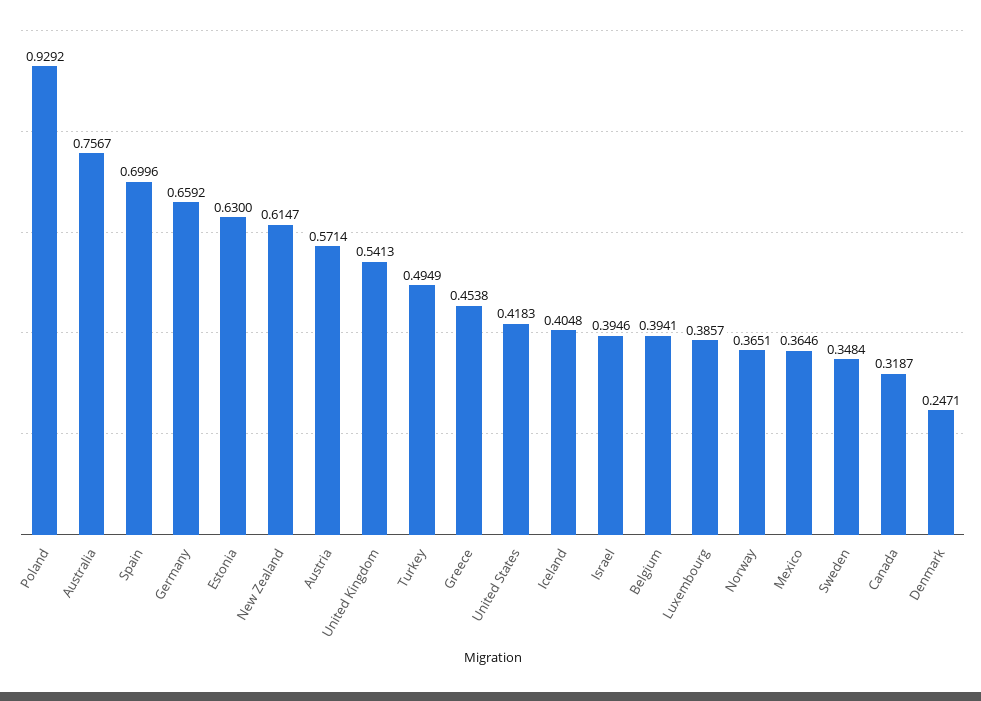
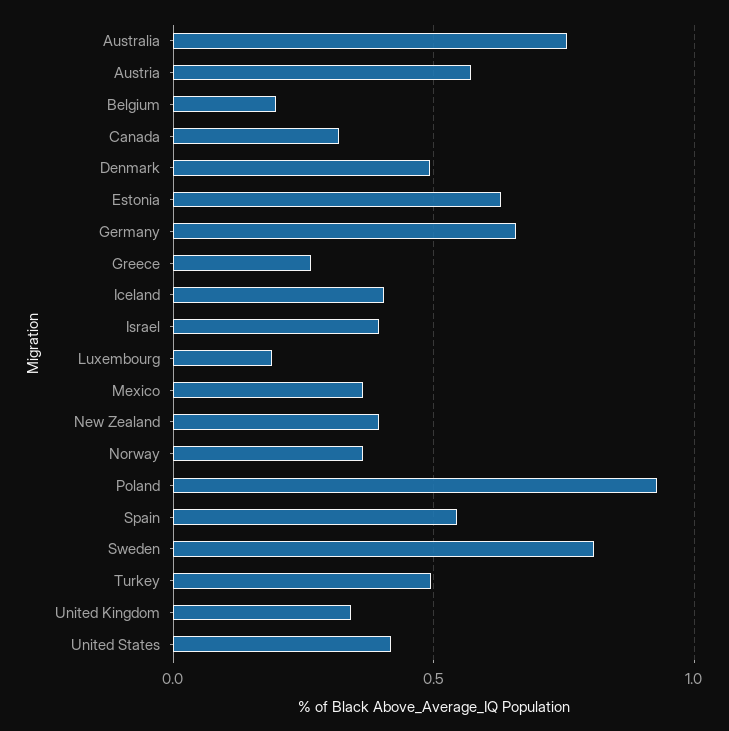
  {
    "Poland": 0.9292,
    "Australia": 0.7567,
-   "Spain": 0.6996,
+   "Spain": 0.55,
    "Germany": 0.6592,
    "Estonia": 0.63,
-   "New Zealand": 0.6147,
+   "New Zealand": 0.4,
    "Austria": 0.5714,
-   "United Kingdom": 0.5413,
+   "United Kingdom": 0.35,
    "Turkey": 0.4949,
-   "Greece": 0.4538,
+   "Greece": 0.25,
    "United States": 0.4183,
    "Iceland": 0.4048,
    "Israel": 0.3946,
-   "Belgium": 0.3941,
+   "Belgium": 0.2,
-   "Luxembourg": 0.3857,
+   "Luxembourg": 0.2,
    "Norway": 0.3651,
    "Mexico": 0.3646,
-   "Sweden": 0.3484,
+   "Sweden": 0.8,
    "Canada": 0.3187,
-   "Denmark": 0.2471
+   "Denmark": 0.5
  }

